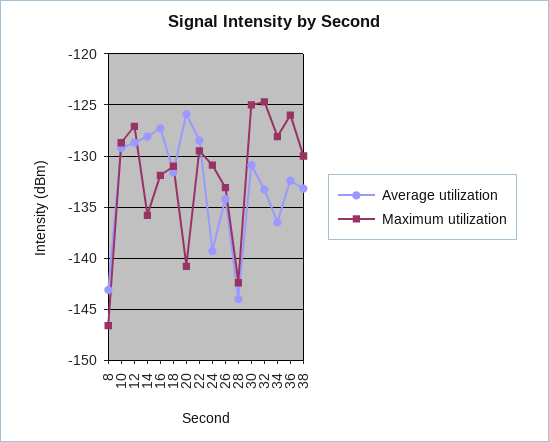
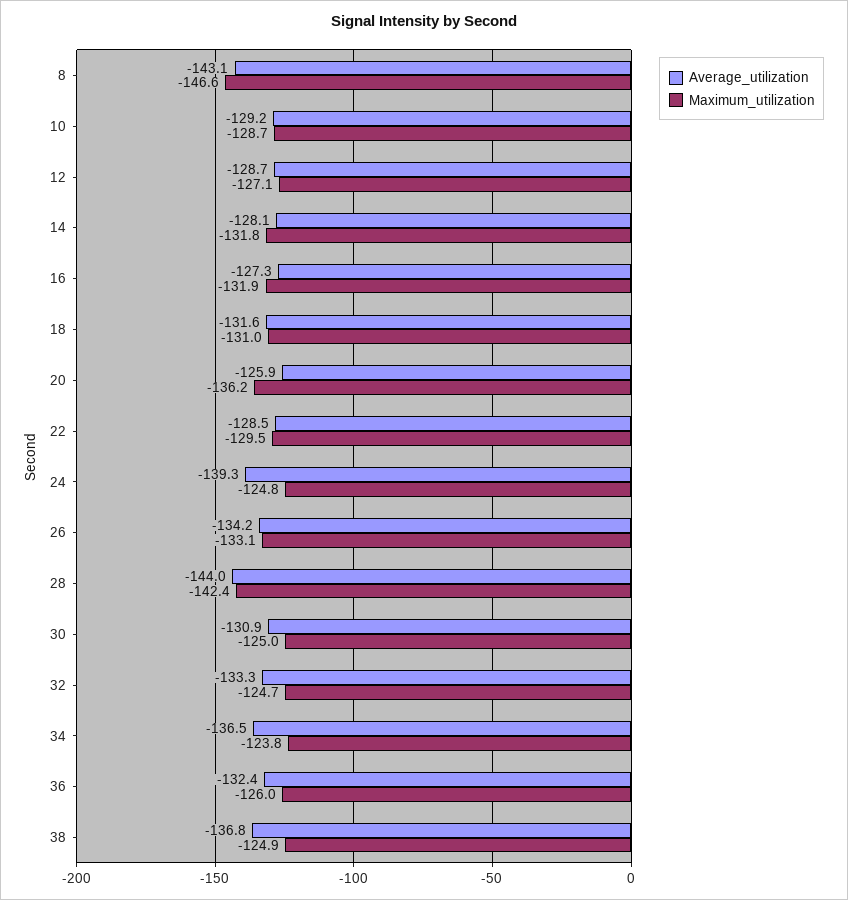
  {
    "Average utilization": {
      "8": -143.1,
      "10": -129.2,
      "12": -128.7,
      "14": -128.1,
      "16": -127.3,
      "18": -131.6,
      "20": -125.9,
      "22": -128.5,
      "24": -139.3,
      "26": -134.2,
      "28": -144,
      "30": -130.9,
      "32": -133.3,
      "34": -136.5,
      "36": -132.4,
-     "38": -133
+     "38": -136.8
    },
    "Maximum utilization": {
      "8": -146.6,
      "10": -128.7,
      "12": -127.1,
-     "14": -136,
+     "14": -131.8,
      "16": -131.9,
      "18": -131,
-     "20": -141,
+     "20": -136.2,
      "22": -129.5,
-     "24": -131,
+     "24": -124.8,
      "26": -133.1,
      "28": -142.4,
      "30": -125,
      "32": -124.7,
-     "34": -128,
+     "34": -123.8,
      "36": -126,
-     "38": -130
+     "38": -124.9
    }
  }

